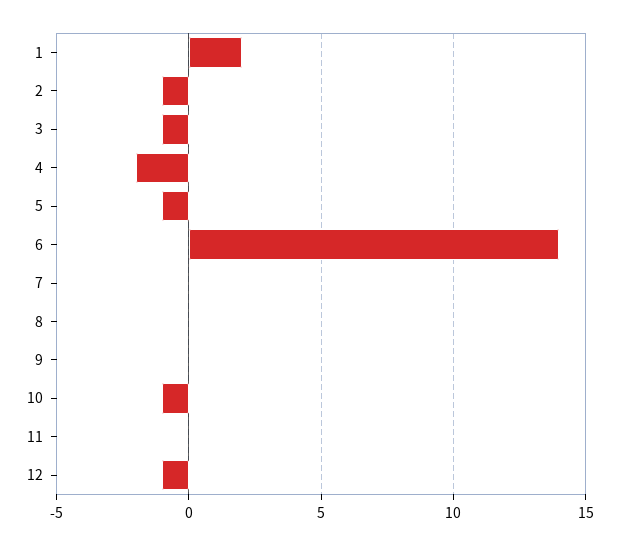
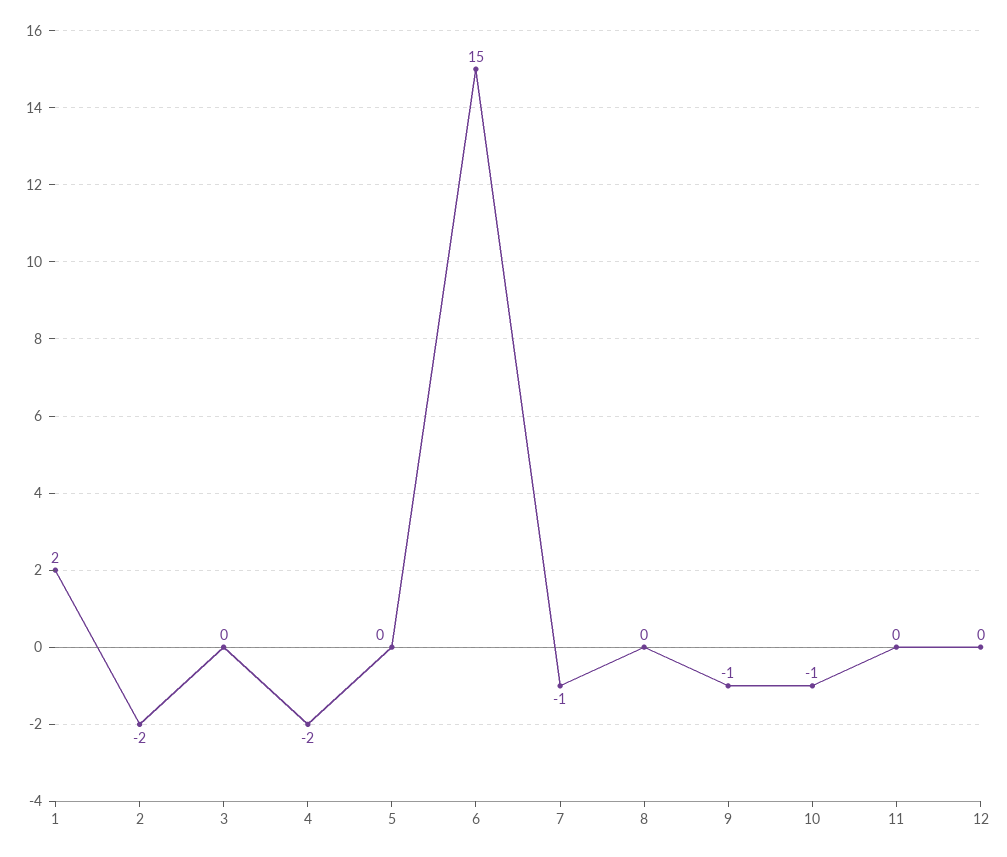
  {
    "1": 2,
-   "2": -1,
+   "2": -2,
-   "3": -1,
+   "3": 0,
    "4": -2,
-   "5": -1,
+   "5": 0,
-   "6": 14,
+   "6": 15,
-   "7": 0,
+   "7": -1,
    "8": 0,
-   "9": 0,
+   "9": -1,
    "10": -1,
    "11": 0,
-   "12": -1
+   "12": 0
  }

